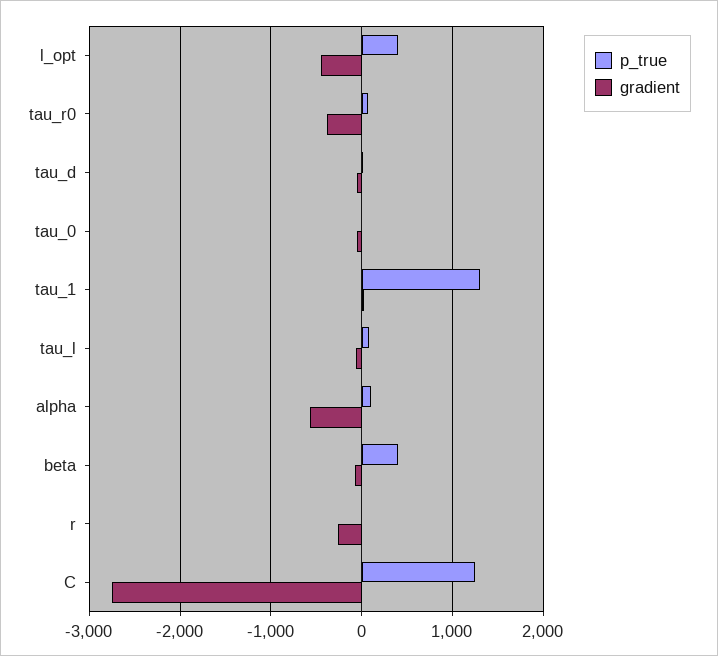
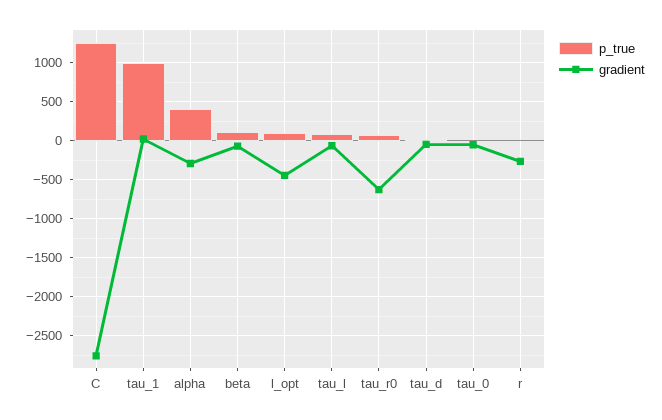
  {
    "p_true": {
-     "l_opt": 400,
+     "l_opt": 100,
      "tau_r0": 100,
      "tau_d": 0,
      "tau_0": 0,
-     "tau_1": 1300,
+     "tau_1": 1000,
      "tau_l": 100,
-     "alpha": 100,
+     "alpha": 400,
-     "beta": 400,
+     "beta": 100,
      "r": 0,
      "C": 1300
    },
    "gradient": {
      "l_opt": -400,
-     "tau_r0": -400,
+     "tau_r0": -600,
      "tau_d": 0,
      "tau_0": -100,
      "tau_1": 0,
      "tau_l": -100,
-     "alpha": -600,
+     "alpha": -300,
      "beta": -100,
      "r": -300,
      "C": -2800
    }
  }

